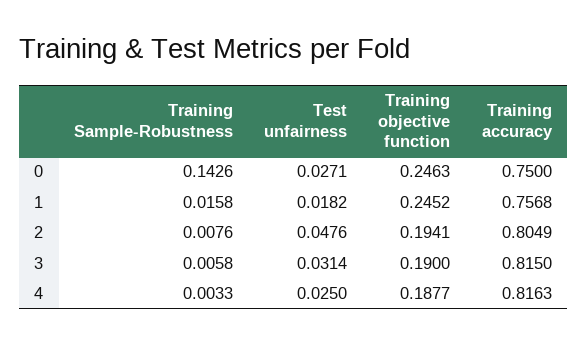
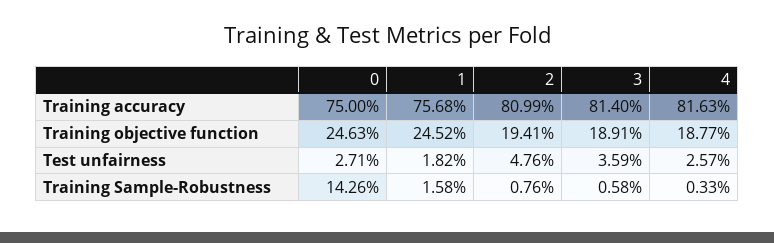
  {
    "Training Sample-Robustness": {
      "0": 0.1426,
      "1": 0.0158,
      "2": 0.0076,
      "3": 0.0058,
      "4": 0.0033
    },
    "Test unfairness": {
      "0": 0.0271,
      "1": 0.0182,
      "2": 0.0476,
-     "3": 0.0314,
+     "3": 0.0359,
-     "4": 0.025
+     "4": 0.0257
    },
    "Training objective function": {
      "0": 0.2463,
      "1": 0.2452,
      "2": 0.1941,
-     "3": 0.19,
+     "3": 0.1891,
      "4": 0.1877
    },
    "Training accuracy": {
      "0": 0.75,
      "1": 0.7568,
-     "2": 0.8049,
+     "2": 0.8099,
-     "3": 0.815,
+     "3": 0.814,
      "4": 0.8163
    }
  }

